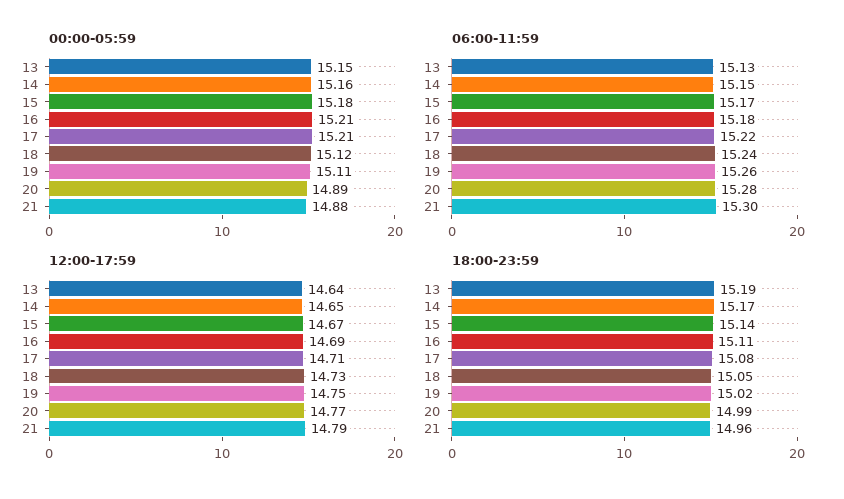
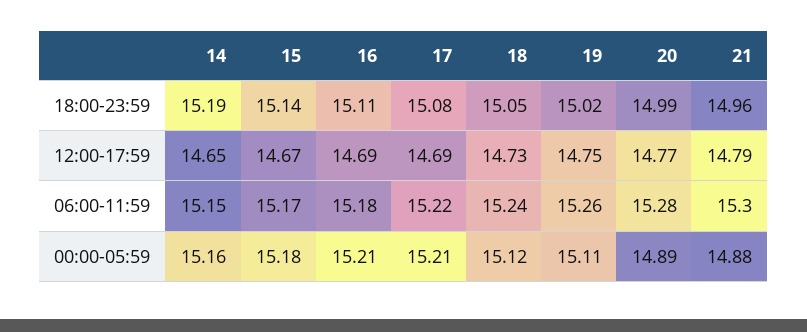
  {
    "00:00-05:59": {
-     "13": 15.15,
      "14": 15.16,
      "15": 15.18,
      "16": 15.21,
      "17": 15.21,
      "18": 15.12,
      "19": 15.11,
      "20": 14.89,
      "21": 14.88
    },
    "06:00-11:59": {
-     "13": 15.13,
      "14": 15.15,
      "15": 15.17,
      "16": 15.18,
      "17": 15.22,
      "18": 15.24,
      "19": 15.26,
      "20": 15.28,
      "21": 15.3
    },
    "12:00-17:59": {
-     "13": 14.64,
      "14": 14.65,
      "15": 14.67,
      "16": 14.69,
-     "17": 14.71,
+     "17": 14.69,
      "18": 14.73,
      "19": 14.75,
      "20": 14.77,
      "21": 14.79
    },
    "18:00-23:59": {
-     "13": 15.19,
-     "14": 15.17,
+     "14": 15.19,
      "15": 15.14,
      "16": 15.11,
      "17": 15.08,
      "18": 15.05,
      "19": 15.02,
      "20": 14.99,
      "21": 14.96
    }
  }

